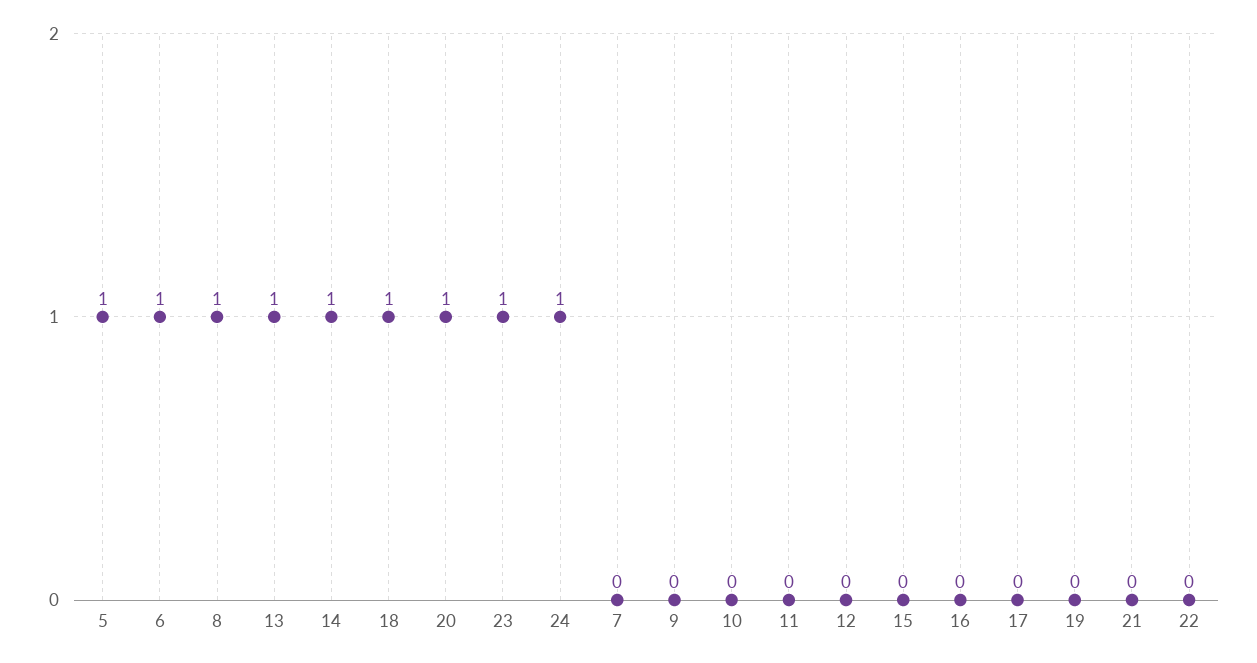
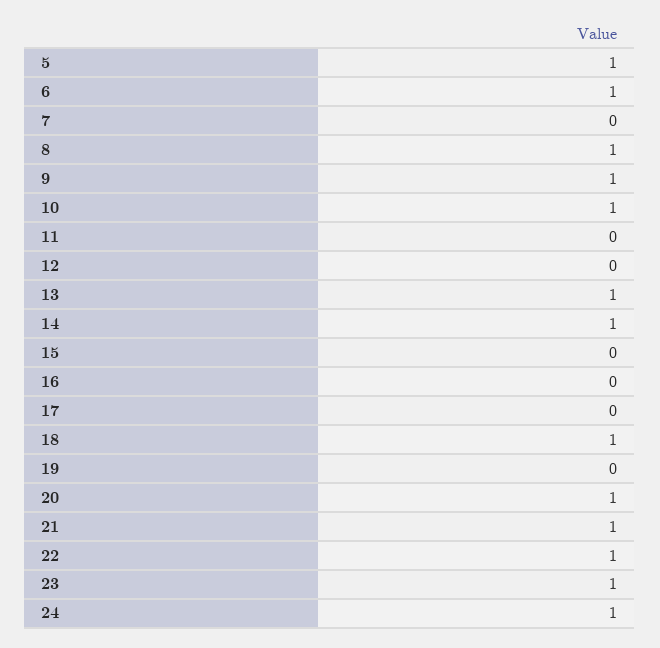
  {
    "5": 1,
    "6": 1,
    "8": 1,
    "13": 1,
    "14": 1,
    "18": 1,
    "20": 1,
    "23": 1,
    "24": 1,
    "7": 0,
-   "9": 0,
+   "9": 1,
-   "10": 0,
+   "10": 1,
    "11": 0,
    "12": 0,
    "15": 0,
    "16": 0,
    "17": 0,
    "19": 0,
-   "21": 0,
+   "21": 1,
-   "22": 0
+   "22": 1
  }

